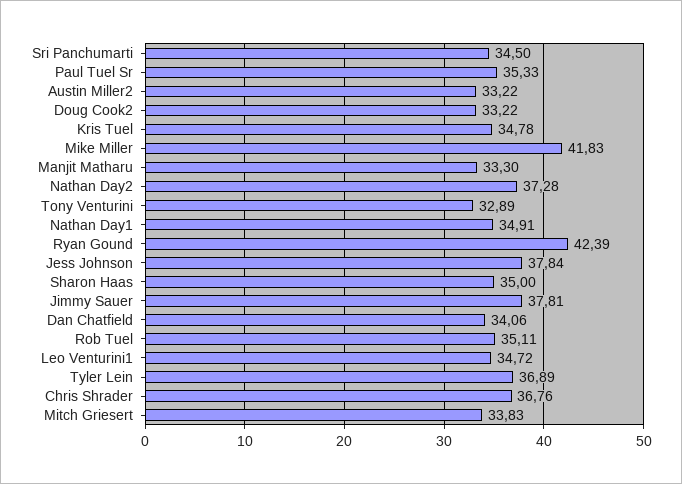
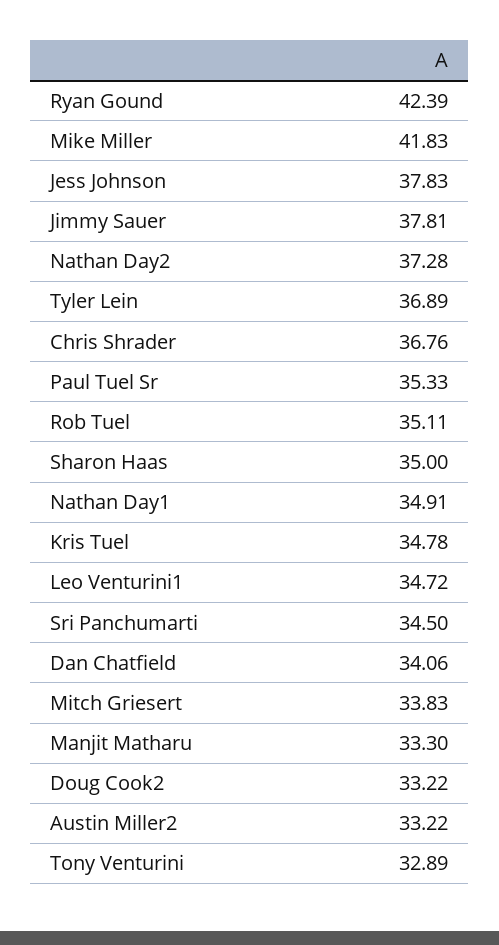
  {
    "Sri Panchumarti": 34.5,
    "Paul Tuel Sr": 35.33,
    "Austin Miller2": 33.22,
    "Doug Cook2": 33.22,
    "Kris Tuel": 34.78,
    "Mike Miller": 41.83,
    "Manjit Matharu": 33.3,
    "Nathan Day2": 37.28,
    "Tony Venturini": 32.89,
    "Nathan Day1": 34.91,
    "Ryan Gound": 42.39,
-   "Jess Johnson": 37.84,
+   "Jess Johnson": 37.83,
    "Sharon Haas": 35,
    "Jimmy Sauer": 37.81,
    "Dan Chatfield": 34.06,
    "Rob Tuel": 35.11,
    "Leo Venturini1": 34.72,
    "Tyler Lein": 36.89,
    "Chris Shrader": 36.76,
    "Mitch Griesert": 33.83
  }

